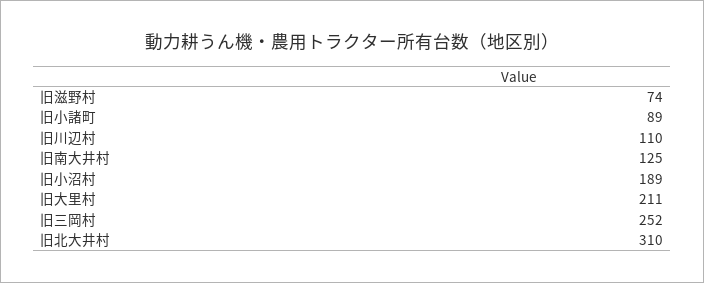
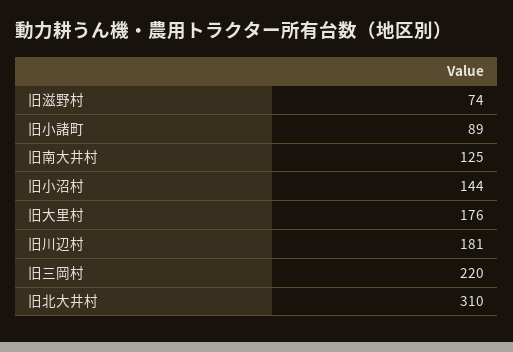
  {
    "旧滋野村": 74,
    "旧小諸町": 89,
-   "旧川辺村": 110,
+   "旧川辺村": 181,
    "旧南大井村": 125,
-   "旧小沼村": 189,
+   "旧小沼村": 144,
-   "旧大里村": 211,
+   "旧大里村": 176,
-   "旧三岡村": 252,
+   "旧三岡村": 220,
    "旧北大井村": 310
  }

